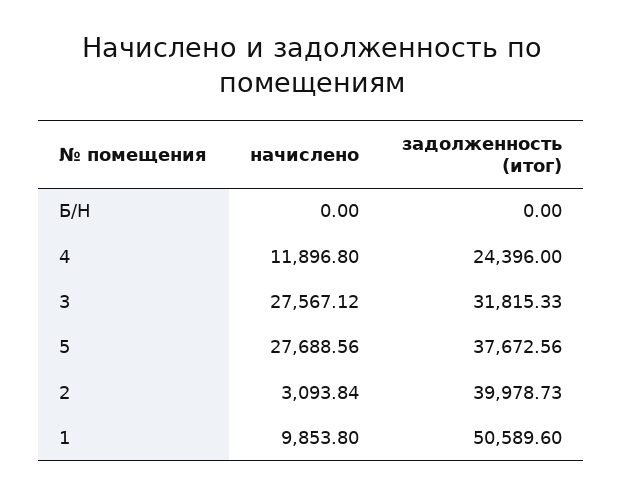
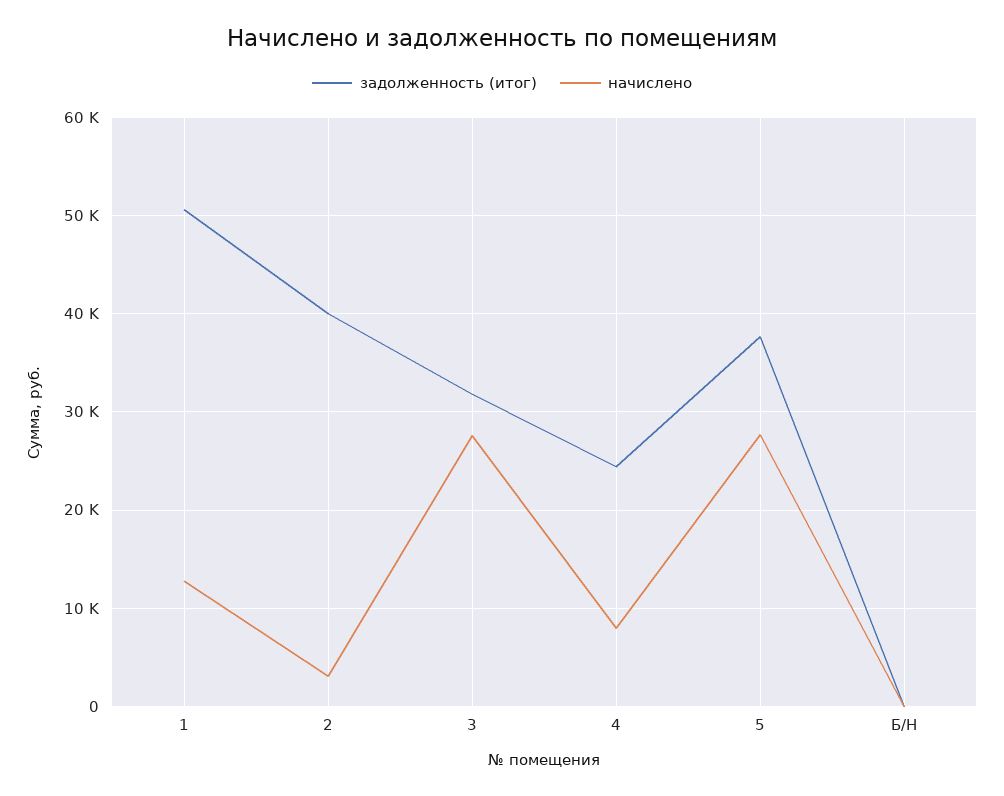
  {
    "начислено": {
      "Б/Н": 0,
-     "4": 11896.8,
+     "4": 8000,
      "3": 27567.12,
      "5": 27688.56,
      "2": 3093.84,
-     "1": 9853.8
+     "1": 13000
    },
    "задолженность (итог)": {
      "Б/Н": 0,
      "4": 24396,
      "3": 31815.33,
      "5": 37672.56,
      "2": 39978.73,
      "1": 50589.6
    }
  }

